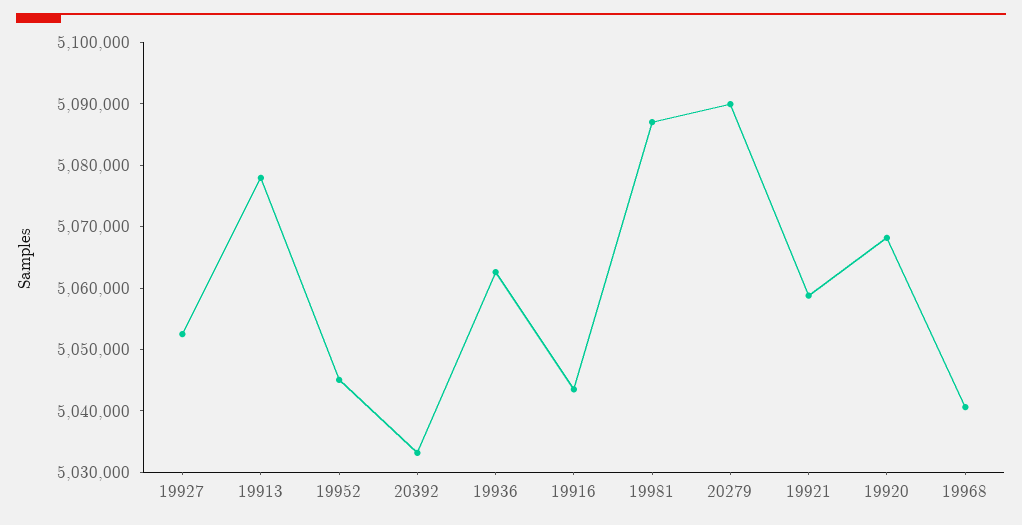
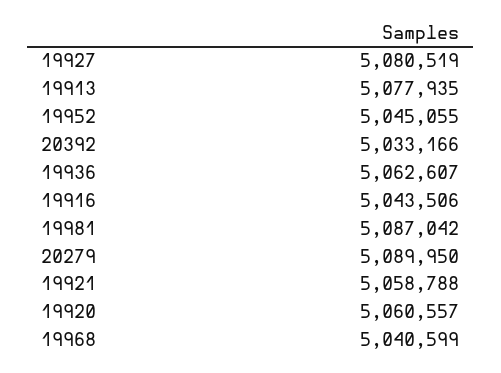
  {
-   "19927": 5052000,
+   "19927": 5080519,
    "19913": 5077935,
    "19952": 5045055,
    "20392": 5033166,
    "19936": 5062607,
    "19916": 5043506,
    "19981": 5087042,
    "20279": 5089950,
    "19921": 5058788,
-   "19920": 5068000,
+   "19920": 5060557,
    "19968": 5040599
  }

